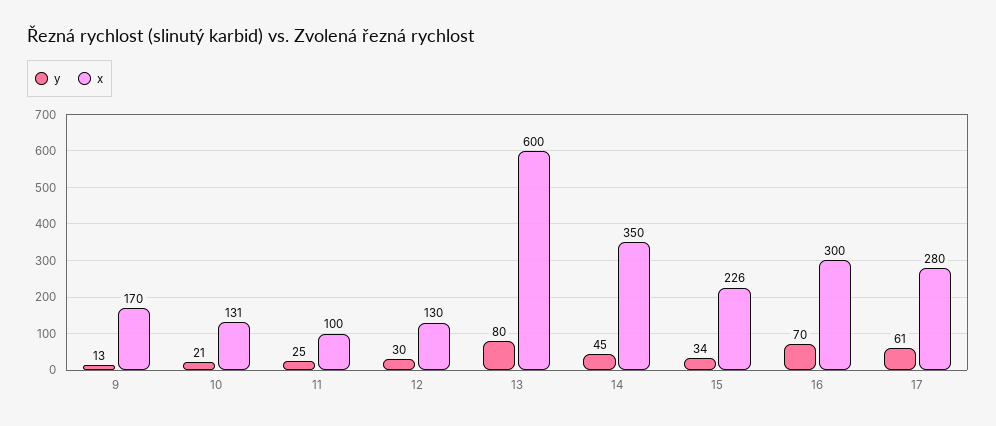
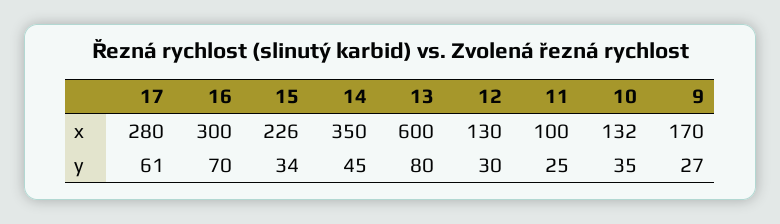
  {
    "y": {
-     "9": 13,
+     "9": 27,
-     "10": 21,
+     "10": 35,
      "11": 25,
      "12": 30,
      "13": 80,
      "14": 45,
      "15": 34,
      "16": 70,
      "17": 61
    },
    "x": {
      "9": 170,
-     "10": 131,
+     "10": 132,
      "11": 100,
      "12": 130,
      "13": 600,
      "14": 350,
      "15": 226,
      "16": 300,
      "17": 280
    }
  }

